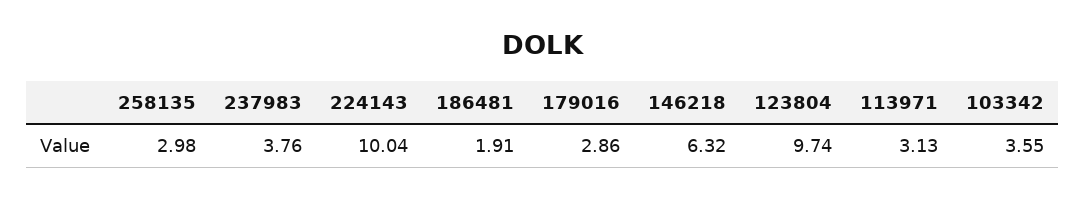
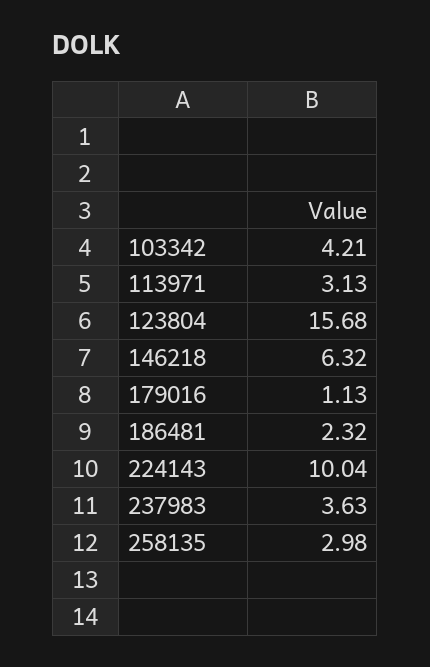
  {
    "258135": 2.98,
-   "237983": 3.76,
+   "237983": 3.63,
    "224143": 10.04,
-   "186481": 1.91,
+   "186481": 2.32,
-   "179016": 2.86,
+   "179016": 1.13,
    "146218": 6.32,
-   "123804": 9.74,
+   "123804": 15.68,
    "113971": 3.13,
-   "103342": 3.55
+   "103342": 4.21
  }

